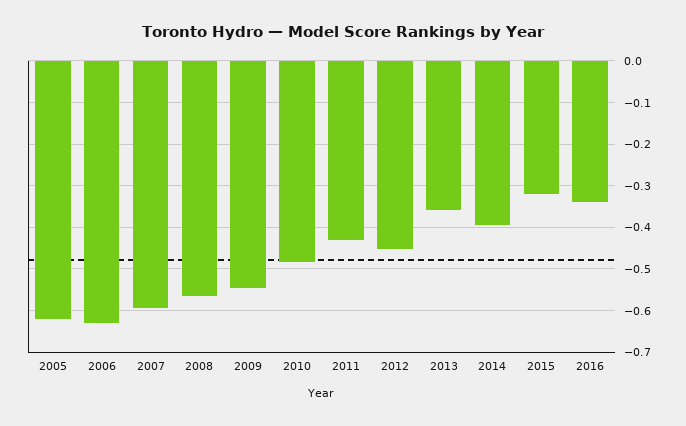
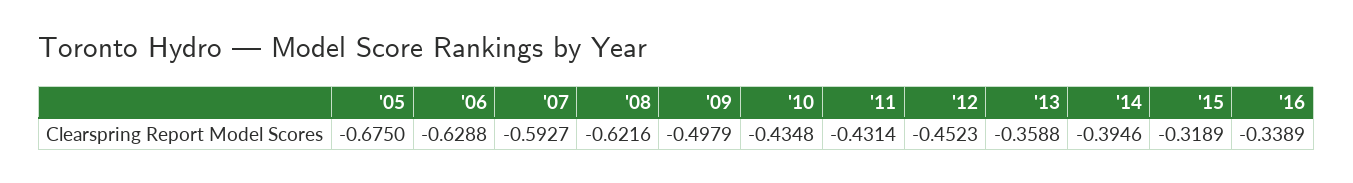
  {
-   "2005": -0.62,
+   "2005": -0.675,
    "2006": -0.6288,
    "2007": -0.5927,
-   "2008": -0.56,
+   "2008": -0.6216,
-   "2009": -0.54,
+   "2009": -0.4979,
-   "2010": -0.48,
+   "2010": -0.4348,
    "2011": -0.4314,
    "2012": -0.4523,
    "2013": -0.3588,
    "2014": -0.3946,
    "2015": -0.3189,
    "2016": -0.3389
  }

